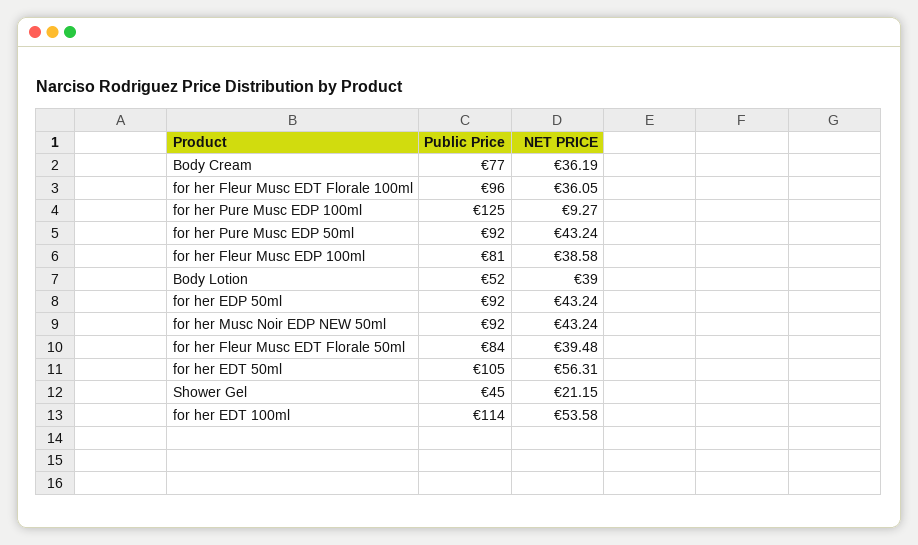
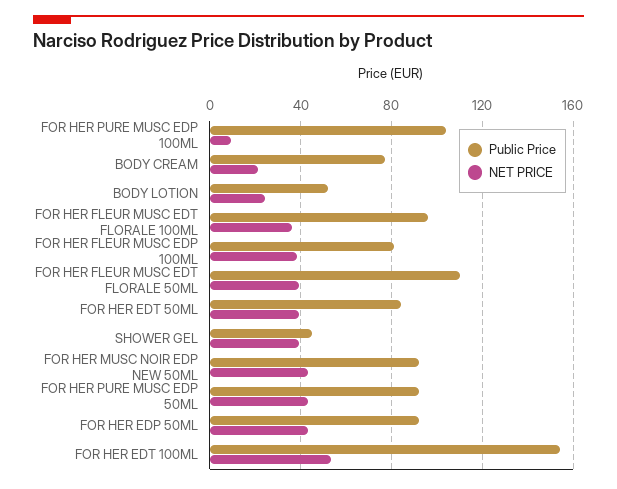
  {
    "Public Price": {
      "Body Cream": 77,
      "for her Fleur Musc EDT Florale 100ml": 96,
-     "for her Pure Musc EDP 100ml": 125,
+     "for her Pure Musc EDP 100ml": 105,
      "for her Pure Musc EDP 50ml": 92,
      "for her Fleur Musc EDP 100ml": 81,
      "Body Lotion": 52,
      "for her EDP 50ml": 92,
      "for her Musc Noir EDP NEW 50ml": 92,
-     "for her Fleur Musc EDT Florale 50ml": 84,
+     "for her Fleur Musc EDT Florale 50ml": 110,
-     "for her EDT 50ml": 105,
+     "for her EDT 50ml": 85,
      "Shower Gel": 45,
-     "for her EDT 100ml": 114
+     "for her EDT 100ml": 155
    },
    "NET PRICE": {
-     "Body Cream": 36.19,
+     "Body Cream": 20,
      "for her Fleur Musc EDT Florale 100ml": 36.05,
      "for her Pure Musc EDP 100ml": 9.27,
      "for her Pure Musc EDP 50ml": 43.24,
      "for her Fleur Musc EDP 100ml": 38.58,
-     "Body Lotion": 39,
+     "Body Lotion": 25,
      "for her EDP 50ml": 43.24,
      "for her Musc Noir EDP NEW 50ml": 43.24,
      "for her Fleur Musc EDT Florale 50ml": 39.48,
-     "for her EDT 50ml": 56.31,
+     "for her EDT 50ml": 40,
-     "Shower Gel": 21.15,
+     "Shower Gel": 40,
      "for her EDT 100ml": 53.58
    }
  }

